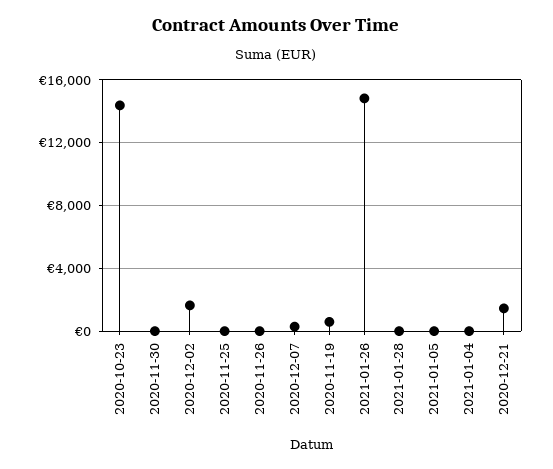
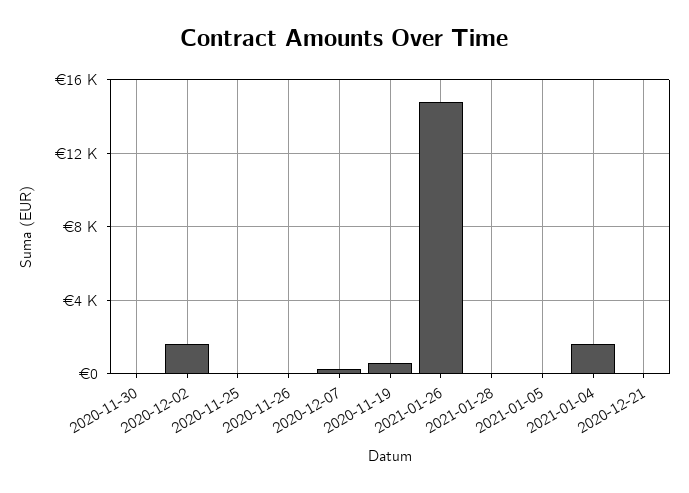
  {
-   "2020-10-23": 14500,
    "2020-11-30": 0,
    "2020-12-02": 1500,
    "2020-11-25": 0,
    "2020-11-26": 0,
    "2020-12-07": 500,
    "2020-11-19": 500,
    "2021-01-26": 15000,
    "2021-01-28": 0,
    "2021-01-05": 0,
-   "2021-01-04": 0,
+   "2021-01-04": 1500,
-   "2020-12-21": 1500
+   "2020-12-21": 0
  }

